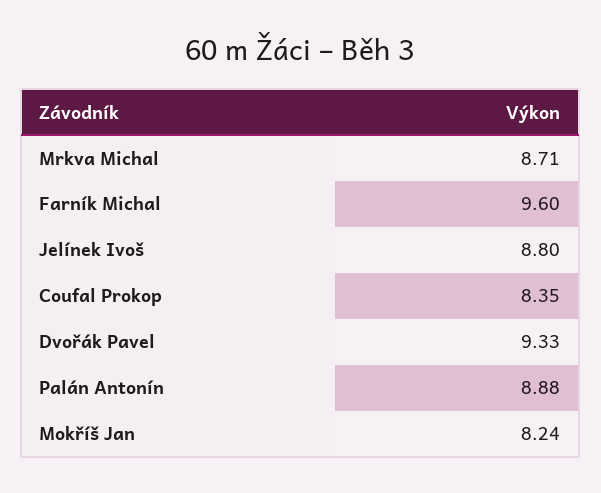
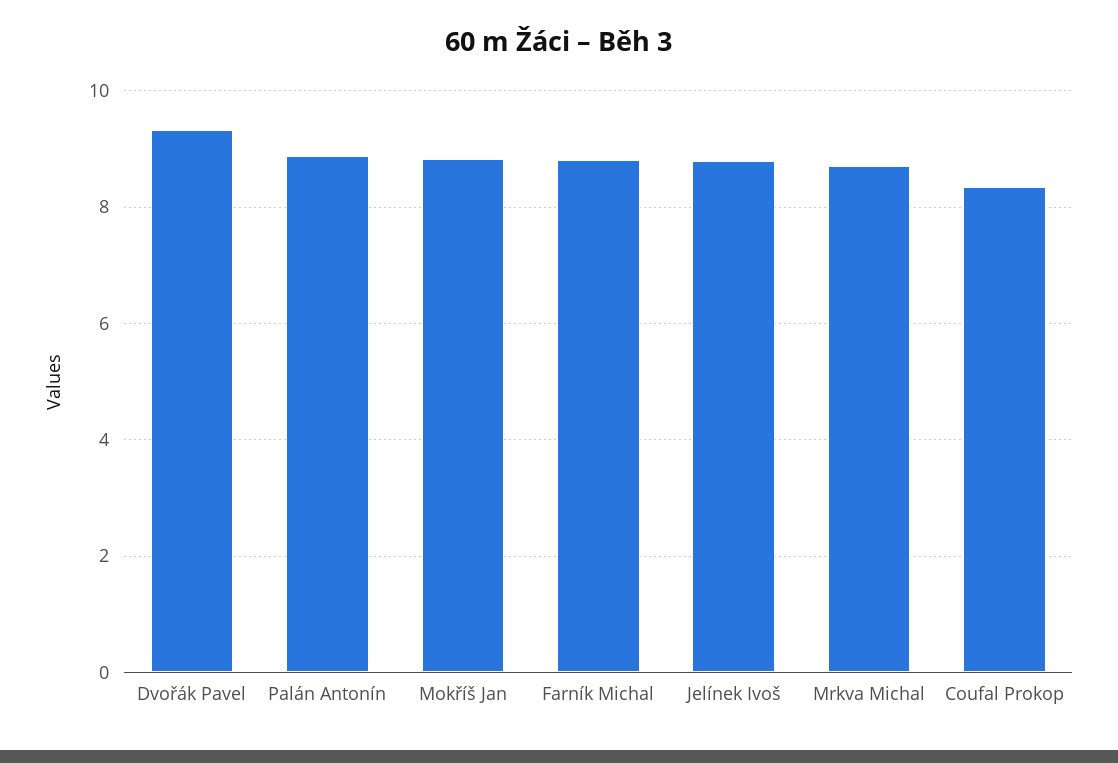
  {
    "Mrkva Michal": 8.71,
-   "Farník Michal": 9.6,
+   "Farník Michal": 8.8,
    "Jelínek Ivoš": 8.8,
    "Coufal Prokop": 8.35,
    "Dvořák Pavel": 9.33,
    "Palán Antonín": 8.88,
-   "Mokříš Jan": 8.24
+   "Mokříš Jan": 8.8
  }

